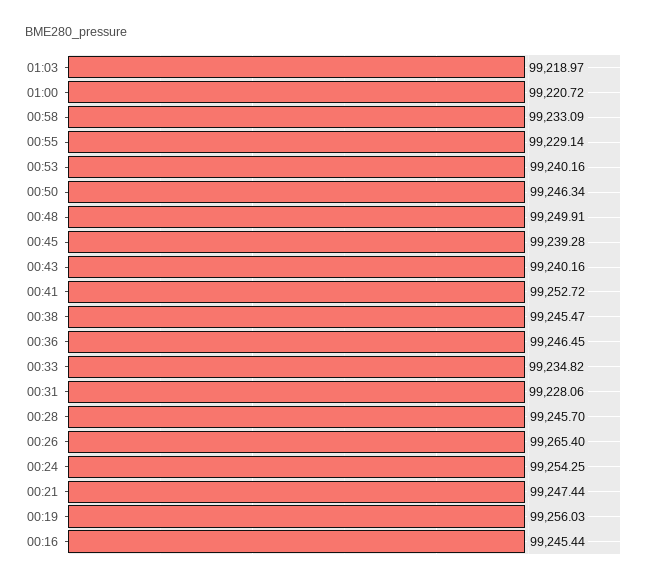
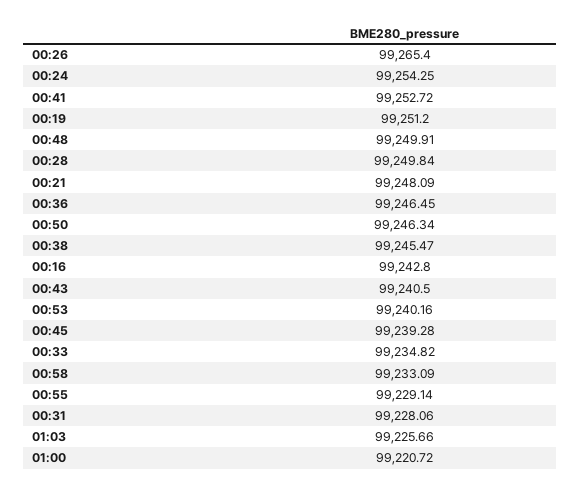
  {
-   "01:03": 99218.97,
+   "01:03": 99225.66,
    "01:00": 99220.72,
    "00:58": 99233.09,
    "00:55": 99229.14,
    "00:53": 99240.16,
    "00:50": 99246.34,
    "00:48": 99249.91,
    "00:45": 99239.28,
-   "00:43": 99240.16,
+   "00:43": 99240.5,
    "00:41": 99252.72,
    "00:38": 99245.47,
    "00:36": 99246.45,
    "00:33": 99234.82,
    "00:31": 99228.06,
-   "00:28": 99245.7,
+   "00:28": 99249.84,
    "00:26": 99265.4,
    "00:24": 99254.25,
-   "00:21": 99247.44,
+   "00:21": 99248.09,
-   "00:19": 99256.03,
+   "00:19": 99251.2,
-   "00:16": 99245.44
+   "00:16": 99242.8
  }

